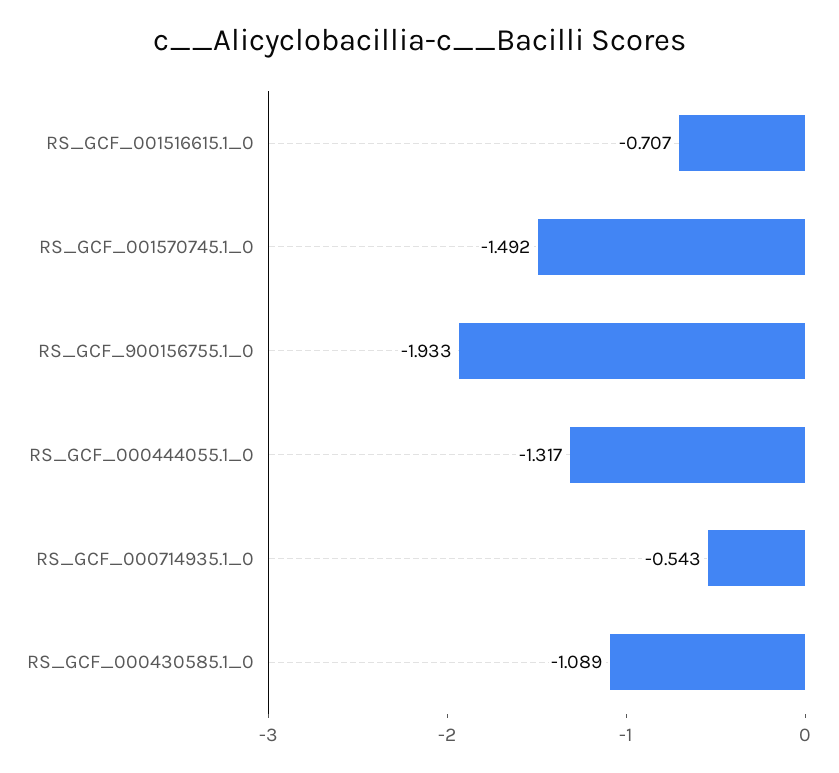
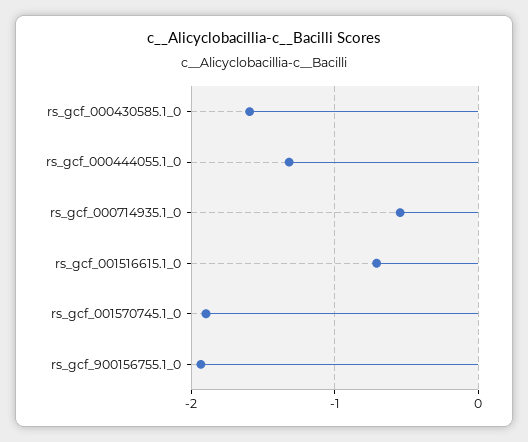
  {
    "RS_GCF_001516615.1_0": -0.707,
-   "RS_GCF_001570745.1_0": -1.492,
+   "RS_GCF_001570745.1_0": -1.9,
    "RS_GCF_900156755.1_0": -1.933,
    "RS_GCF_000444055.1_0": -1.317,
    "RS_GCF_000714935.1_0": -0.543,
-   "RS_GCF_000430585.1_0": -1.089
+   "RS_GCF_000430585.1_0": -1.6
  }

